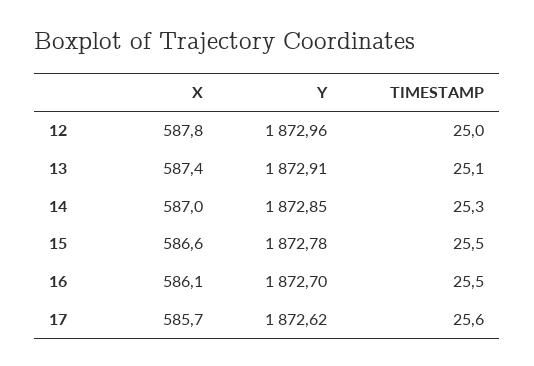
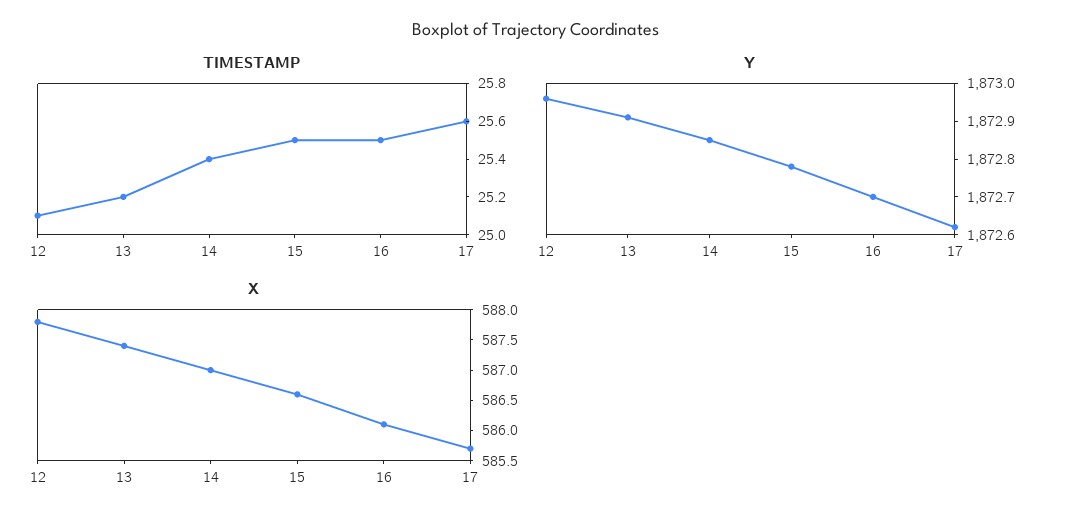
  {
    "X": {
      "12": 587.8,
      "13": 587.4,
      "14": 587,
      "15": 586.6,
      "16": 586.1,
      "17": 585.7
    },
    "Y": {
      "12": 1872.96,
      "13": 1872.91,
      "14": 1872.85,
      "15": 1872.78,
      "16": 1872.7,
      "17": 1872.62
    },
    "TIMESTAMP": {
-     "12": 25,
+     "12": 25.1,
-     "13": 25.1,
+     "13": 25.2,
-     "14": 25.3,
+     "14": 25.4,
      "15": 25.5,
      "16": 25.5,
      "17": 25.6
    }
  }

